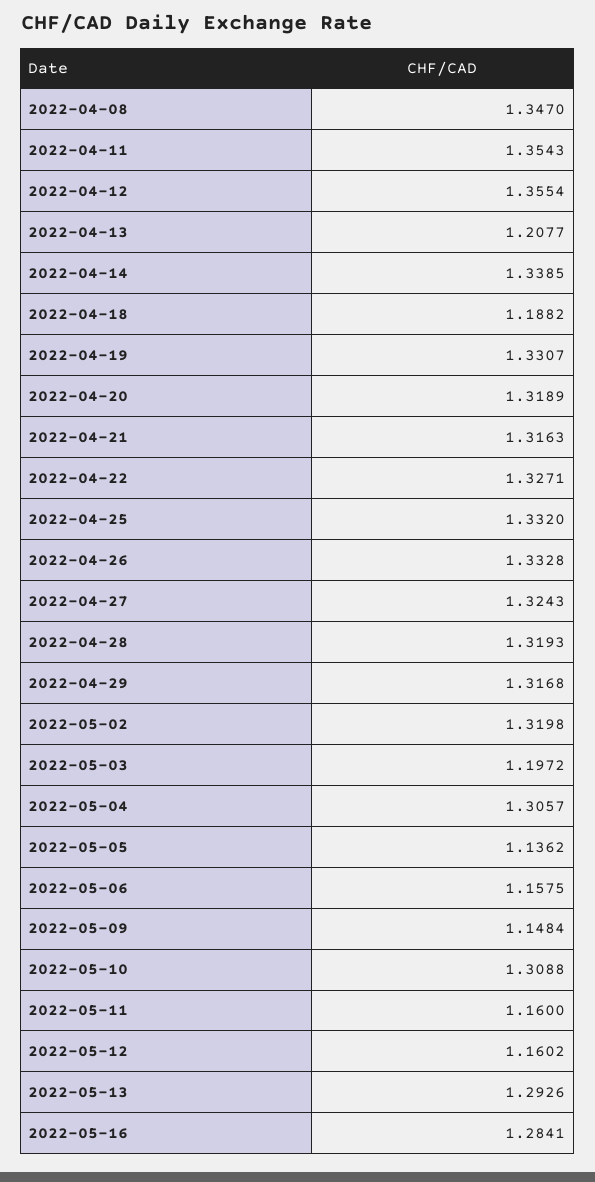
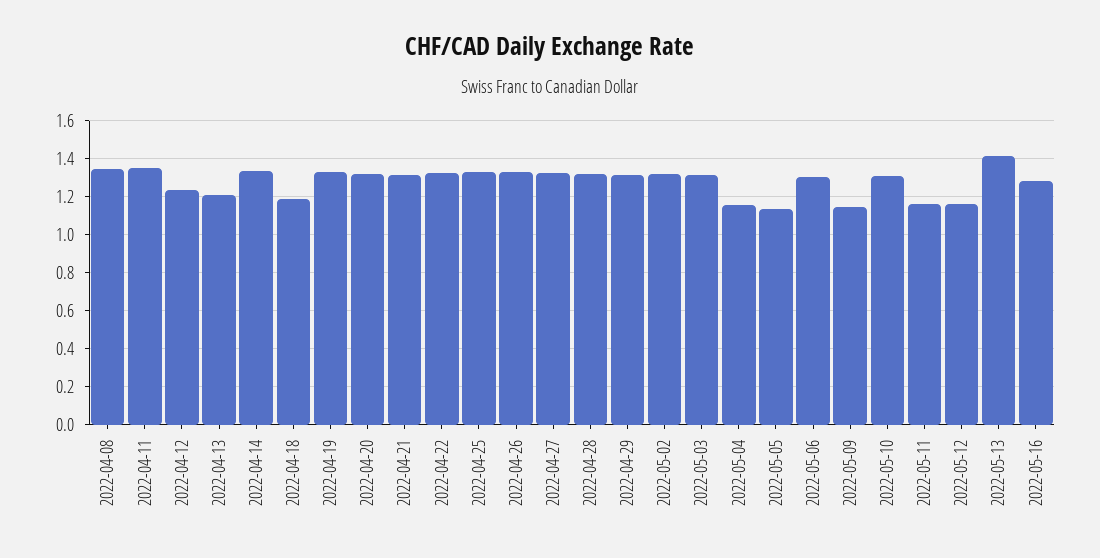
  {
    "2022-04-08": 1.347,
    "2022-04-11": 1.3543,
-   "2022-04-12": 1.3554,
+   "2022-04-12": 1.25,
    "2022-04-13": 1.2077,
    "2022-04-14": 1.3385,
    "2022-04-18": 1.1882,
    "2022-04-19": 1.3307,
    "2022-04-20": 1.3189,
    "2022-04-21": 1.3163,
    "2022-04-22": 1.3271,
    "2022-04-25": 1.332,
    "2022-04-26": 1.3328,
    "2022-04-27": 1.3243,
    "2022-04-28": 1.3193,
    "2022-04-29": 1.3168,
    "2022-05-02": 1.3198,
-   "2022-05-03": 1.1972,
+   "2022-05-03": 1.3,
-   "2022-05-04": 1.3057,
+   "2022-05-04": 1.15,
    "2022-05-05": 1.1362,
-   "2022-05-06": 1.1575,
+   "2022-05-06": 1.3,
    "2022-05-09": 1.1484,
    "2022-05-10": 1.3088,
    "2022-05-11": 1.16,
    "2022-05-12": 1.1602,
-   "2022-05-13": 1.2926,
+   "2022-05-13": 1.4,
    "2022-05-16": 1.2841
  }

